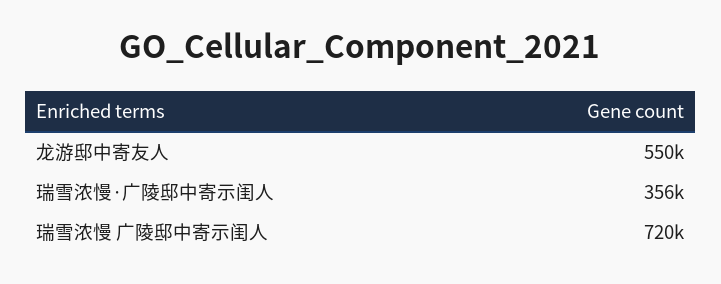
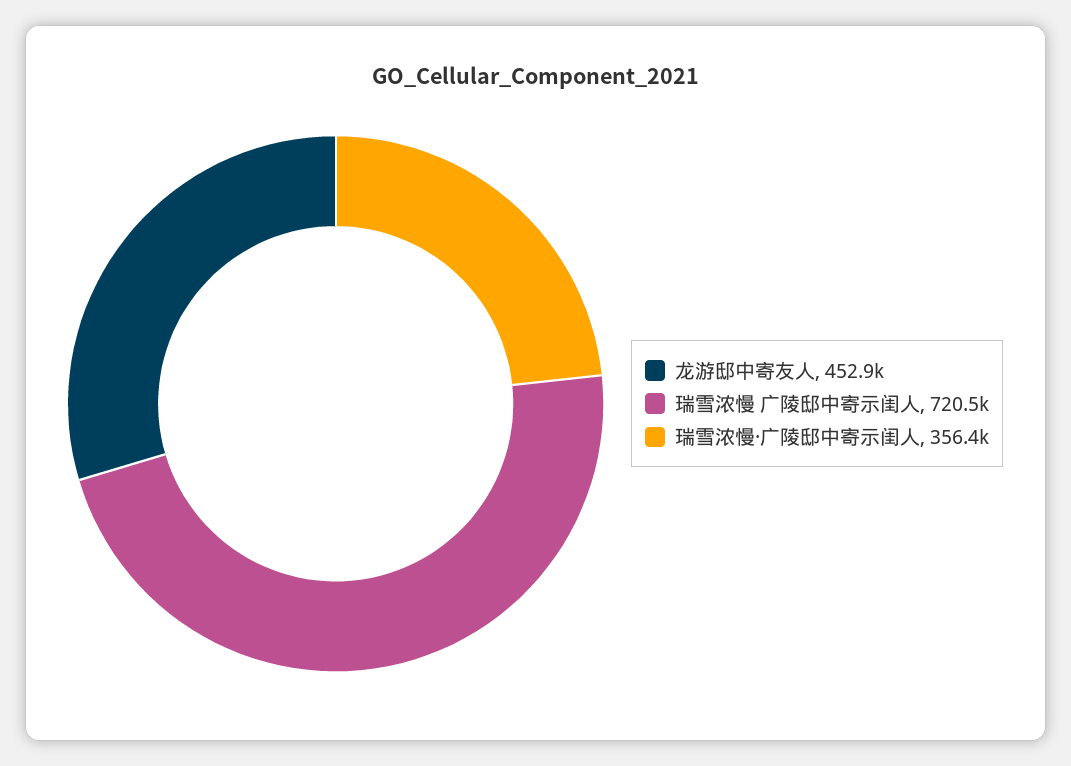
  {
-   "龙游邸中寄友人": 550000,
+   "龙游邸中寄友人": 452900,
    "瑞雪浓慢·广陵邸中寄示闺人": 356400,
    "瑞雪浓慢 广陵邸中寄示闺人": 720500
  }

